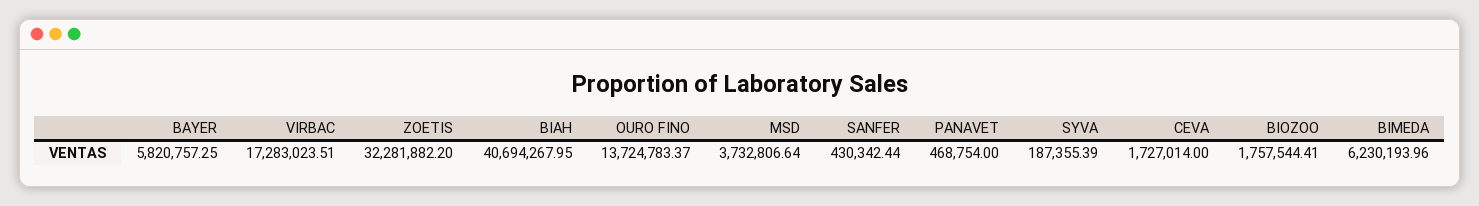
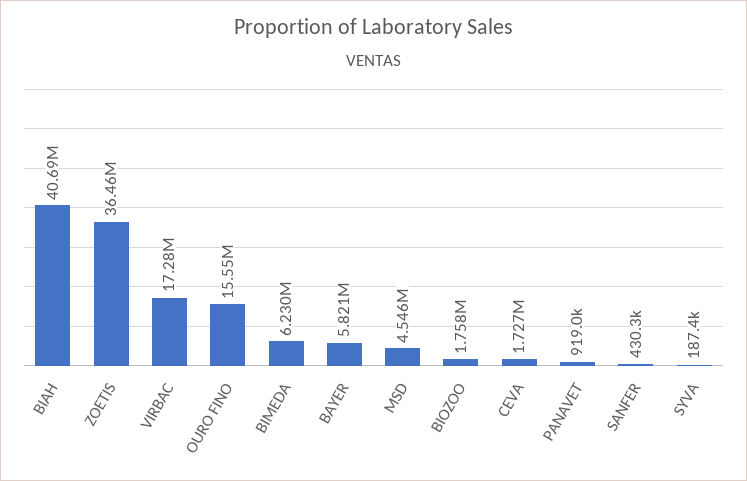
  {
    "BAYER": 5820757.25,
    "VIRBAC": 17283023.51,
-   "ZOETIS": 32281882.2,
+   "ZOETIS": 36460000,
    "BIAH": 40694267.95,
-   "OURO FINO": 13724783.37,
+   "OURO FINO": 15550000,
-   "MSD": 3732806.64,
+   "MSD": 4546000,
    "SANFER": 430342.44,
-   "PANAVET": 468754,
+   "PANAVET": 919000,
    "SYVA": 187355.39,
    "CEVA": 1727014,
    "BIOZOO": 1757544.41,
    "BIMEDA": 6230193.96
  }

